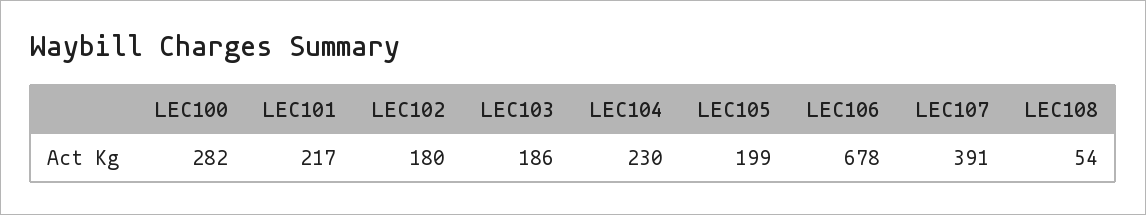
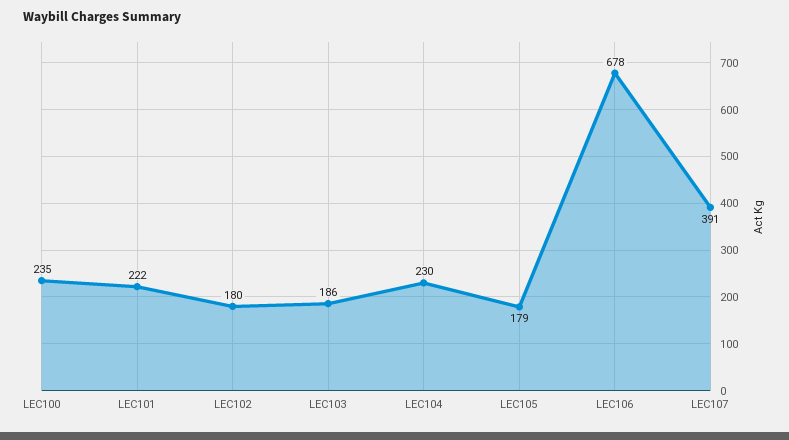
  {
-   "LEC100": 282,
+   "LEC100": 235,
-   "LEC101": 217,
+   "LEC101": 222,
    "LEC102": 180,
    "LEC103": 186,
    "LEC104": 230,
-   "LEC105": 199,
+   "LEC105": 179,
    "LEC106": 678,
-   "LEC107": 391,
+   "LEC107": 391
-   "LEC108": 54
  }

